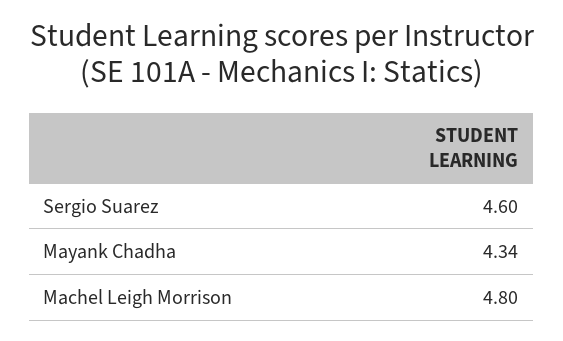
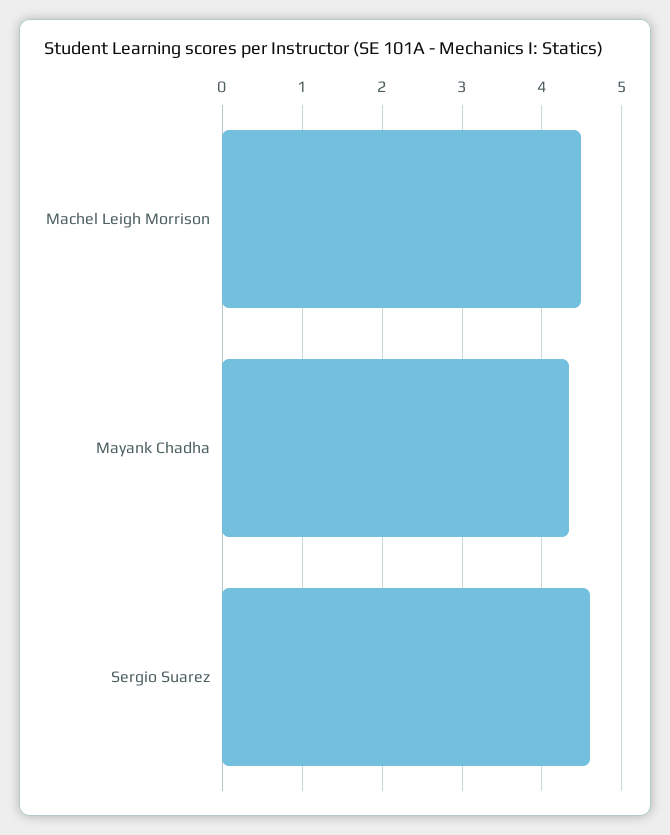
  {
    "Sergio Suarez": 4.6,
    "Mayank Chadha": 4.34,
-   "Machel Leigh Morrison": 4.8
+   "Machel Leigh Morrison": 4.5
  }

